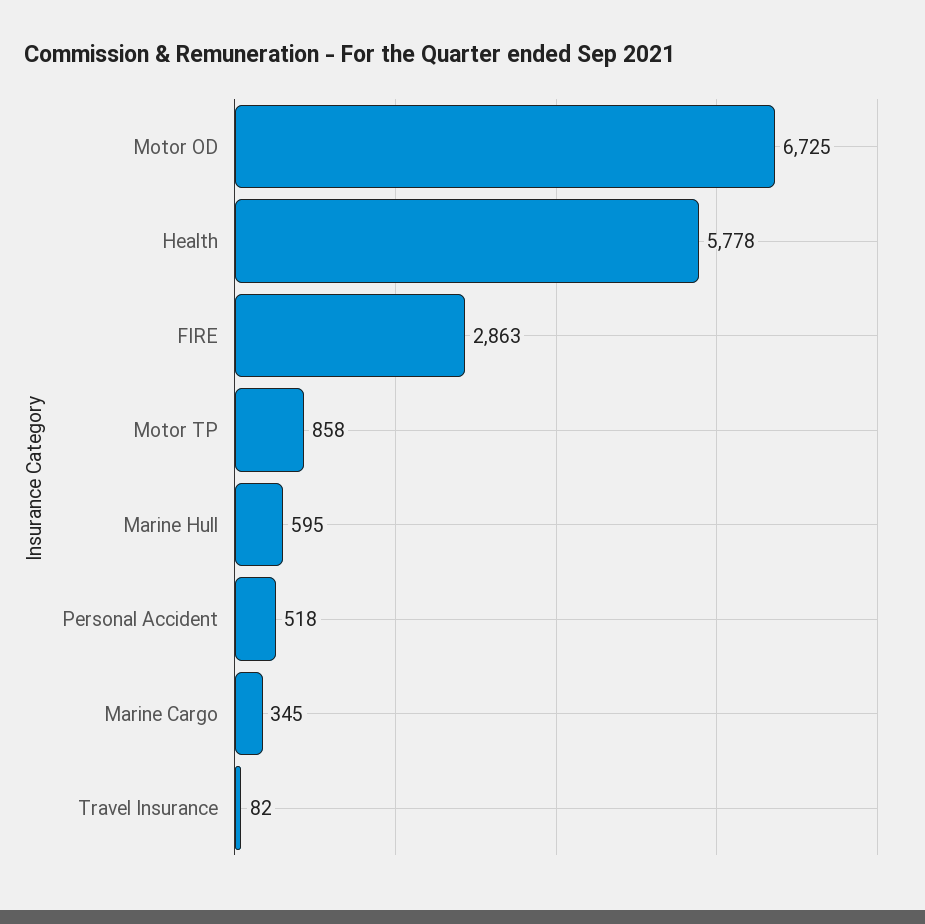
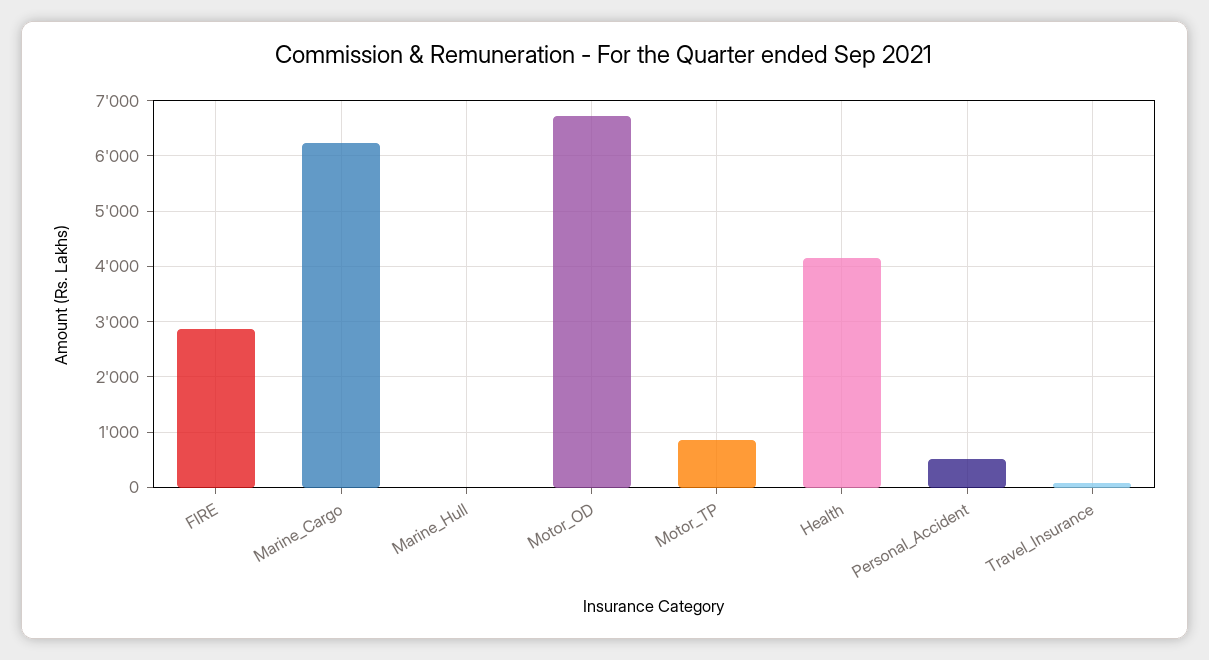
  {
    "Motor OD": 6725,
-   "Health": 5778,
+   "Health": 4200,
    "FIRE": 2863,
    "Motor TP": 858,
-   "Marine Hull": 595,
+   "Marine Hull": 0,
    "Personal Accident": 518,
-   "Marine Cargo": 345,
+   "Marine Cargo": 6200,
    "Travel Insurance": 82
  }

